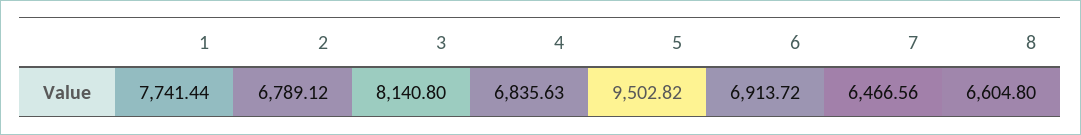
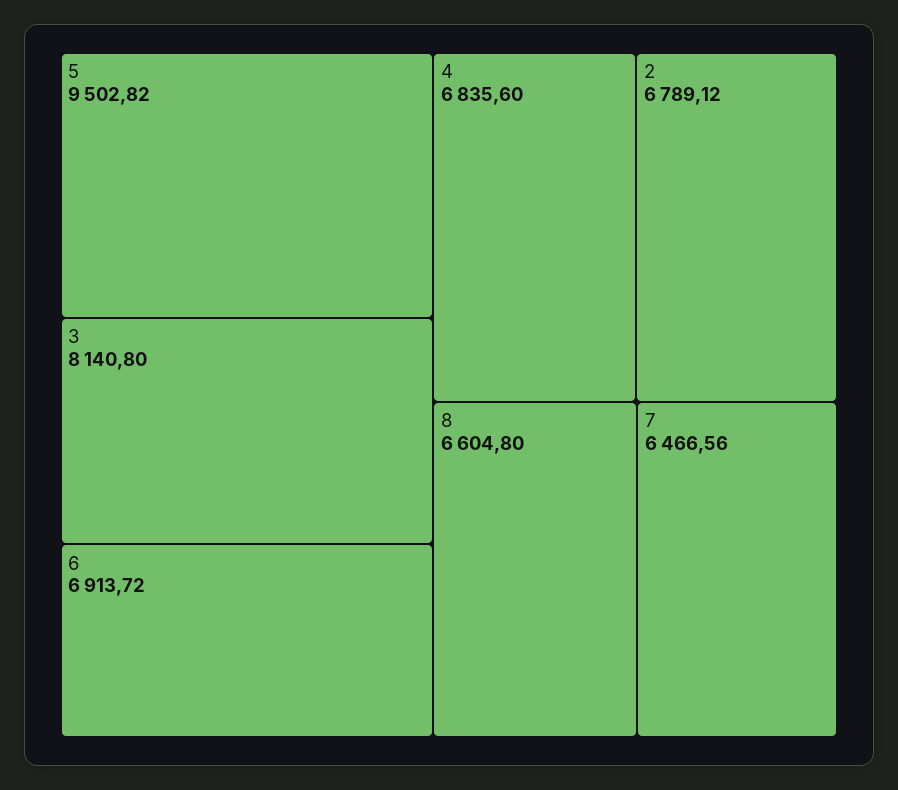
  {
-   "1": 7741.44,
    "2": 6789.12,
    "3": 8140.8,
-   "4": 6835.63,
+   "4": 6835.6,
    "5": 9502.82,
    "6": 6913.72,
    "7": 6466.56,
    "8": 6604.8
  }

